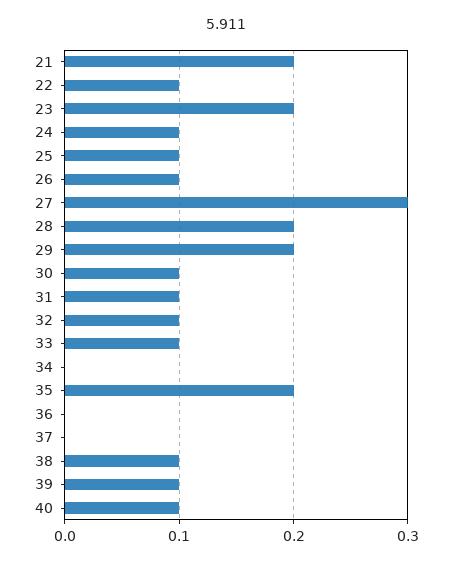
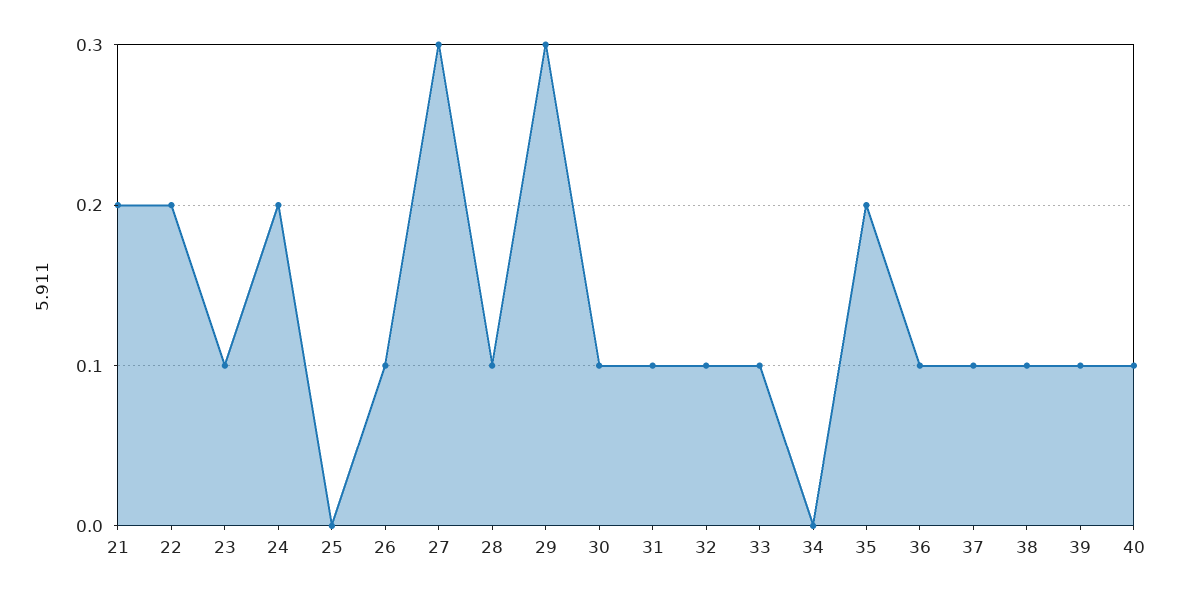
  {
    "21": 0.2,
-   "22": 0.1,
+   "22": 0.2,
-   "23": 0.2,
+   "23": 0.1,
-   "24": 0.1,
+   "24": 0.2,
-   "25": 0.1,
+   "25": 0,
    "26": 0.1,
    "27": 0.3,
-   "28": 0.2,
+   "28": 0.1,
-   "29": 0.2,
+   "29": 0.3,
    "30": 0.1,
    "31": 0.1,
    "32": 0.1,
    "33": 0.1,
    "34": 0,
    "35": 0.2,
-   "36": 0,
+   "36": 0.1,
-   "37": 0,
+   "37": 0.1,
    "38": 0.1,
    "39": 0.1,
    "40": 0.1
  }

